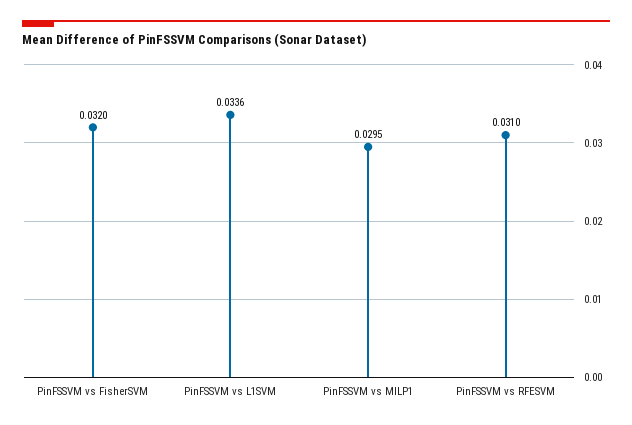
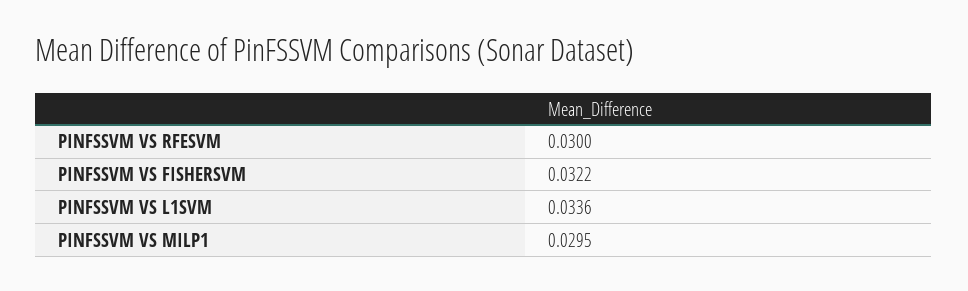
  {
-   "PinFSSVM vs FisherSVM": 0.032,
+   "PinFSSVM vs FisherSVM": 0.0322,
    "PinFSSVM vs L1SVM": 0.0336,
    "PinFSSVM vs MILP1": 0.0295,
-   "PinFSSVM vs RFESVM": 0.031
+   "PinFSSVM vs RFESVM": 0.03
  }

